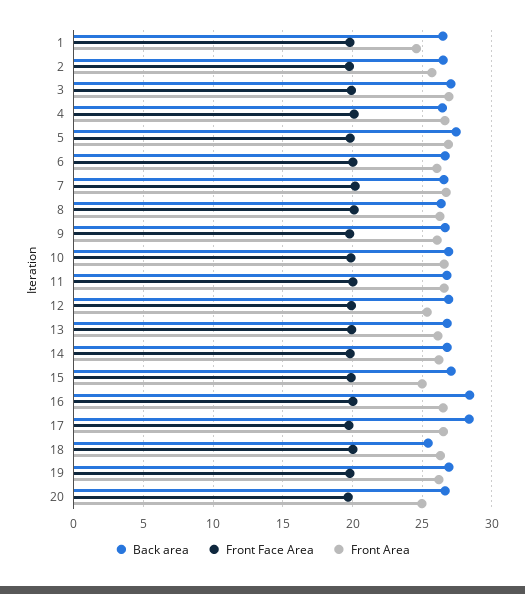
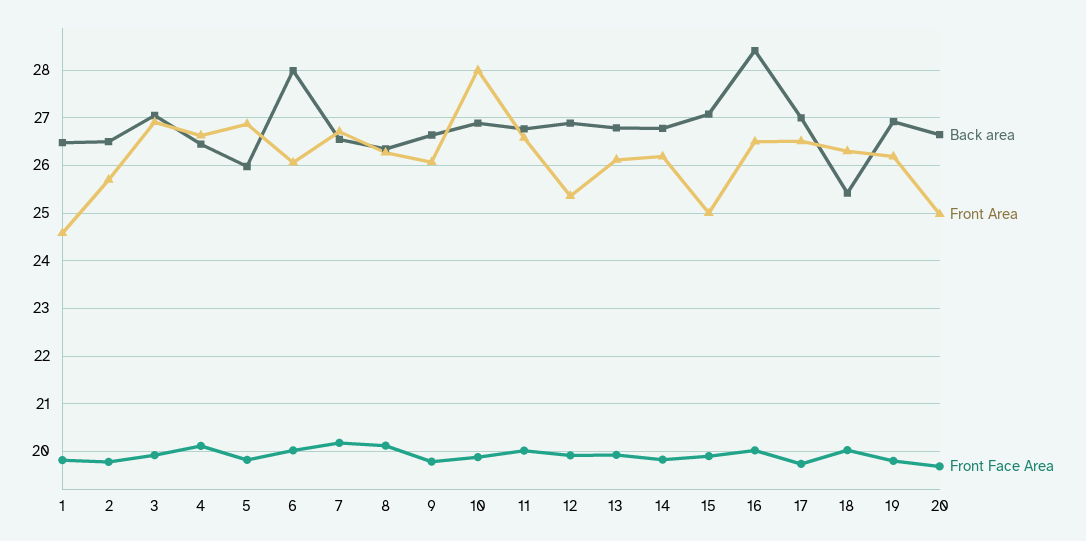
  {
    "Back area": {
      "1": 26.4,
      "2": 26.6,
      "3": 27,
      "4": 26.4,
-     "5": 27.5,
+     "5": 26,
-     "6": 26.5,
+     "6": 28,
      "7": 26.6,
      "8": 26.4,
      "9": 26.6,
      "10": 26.8,
      "11": 26.8,
      "12": 26.8,
      "13": 26.8,
      "14": 26.8,
      "15": 27,
      "16": 28.4,
-     "17": 28.5,
+     "17": 27,
      "18": 25.4,
      "19": 27,
      "20": 26.6
    },
    "Front Face Area": {
      "1": 19.8,
      "2": 19.8,
      "3": 20,
      "4": 20.2,
      "5": 19.8,
      "6": 20,
      "7": 20.2,
      "8": 20.2,
      "9": 19.8,
      "10": 19.8,
      "11": 20,
      "12": 20,
      "13": 20,
      "14": 19.8,
      "15": 20,
      "16": 20,
      "17": 19.8,
      "18": 20,
      "19": 19.8,
      "20": 19.6
    },
    "Front Area": {
      "1": 24.6,
      "2": 25.8,
      "3": 27,
      "4": 26.6,
      "5": 26.8,
      "6": 26,
      "7": 26.8,
      "8": 26.2,
      "9": 26,
-     "10": 26.5,
+     "10": 28,
      "11": 26.6,
      "12": 25.4,
      "13": 26.2,
      "14": 26.2,
      "15": 25,
      "16": 26.6,
      "17": 26.6,
      "18": 26.4,
      "19": 26.2,
      "20": 25
    }
  }

